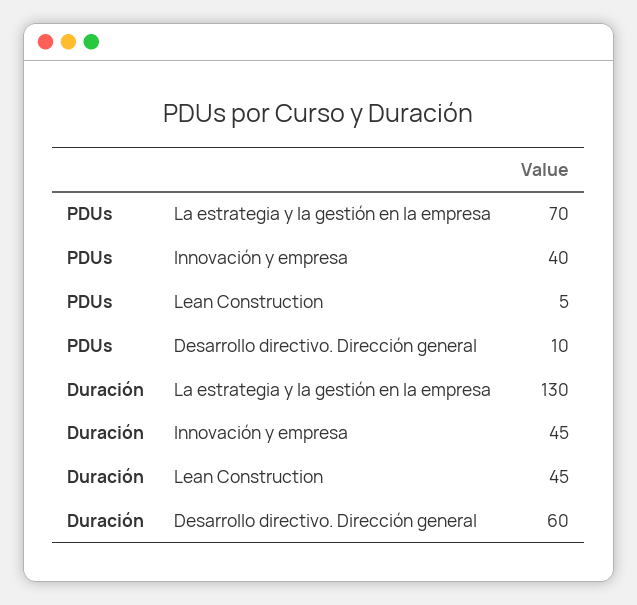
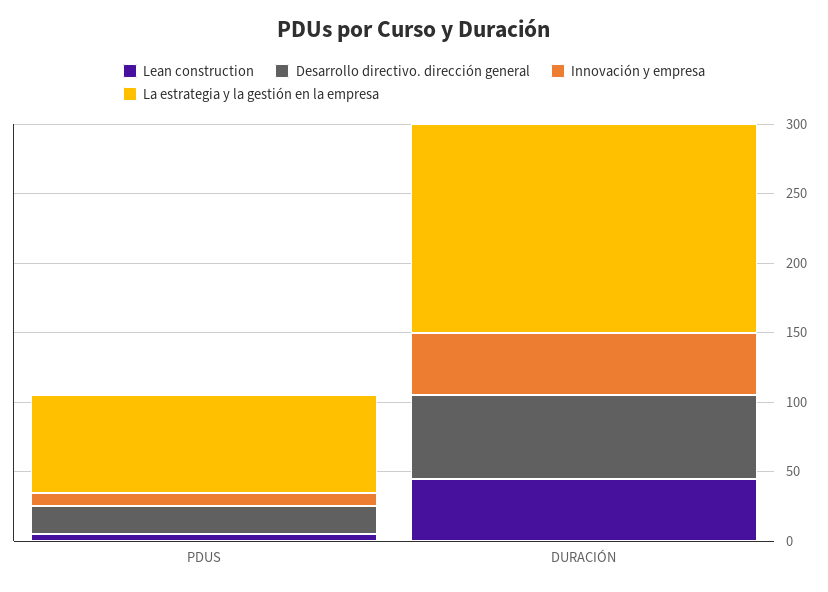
  {
    "La estrategia y la gestión en la empresa": {
      "PDUs": 70,
-     "Duración": 130
+     "Duración": 150
    },
    "Innovación y empresa": {
-     "PDUs": 40,
+     "PDUs": 10,
      "Duración": 45
    },
    "Lean Construction": {
      "PDUs": 5,
      "Duración": 45
    },
    "Desarrollo directivo. Dirección general": {
-     "PDUs": 10,
+     "PDUs": 20,
      "Duración": 60
    }
  }

